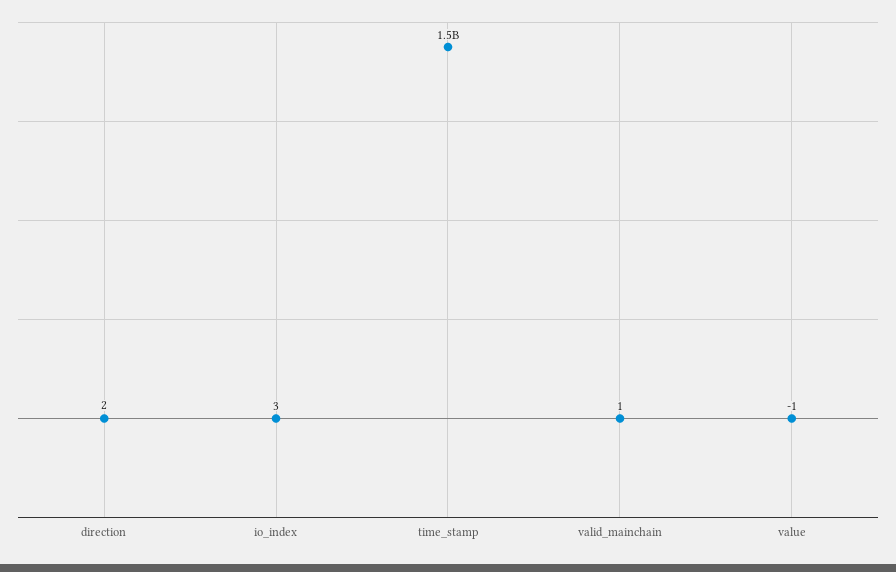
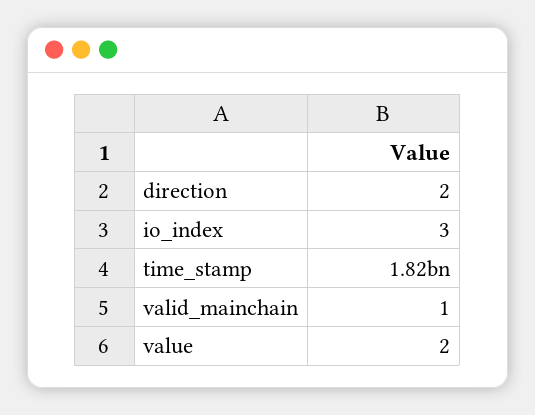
  {
    "direction": 2,
    "io_index": 3,
-   "time_stamp": 1500000000,
+   "time_stamp": 1820000000,
    "valid_mainchain": 1,
-   "value": -1
+   "value": 2
  }

